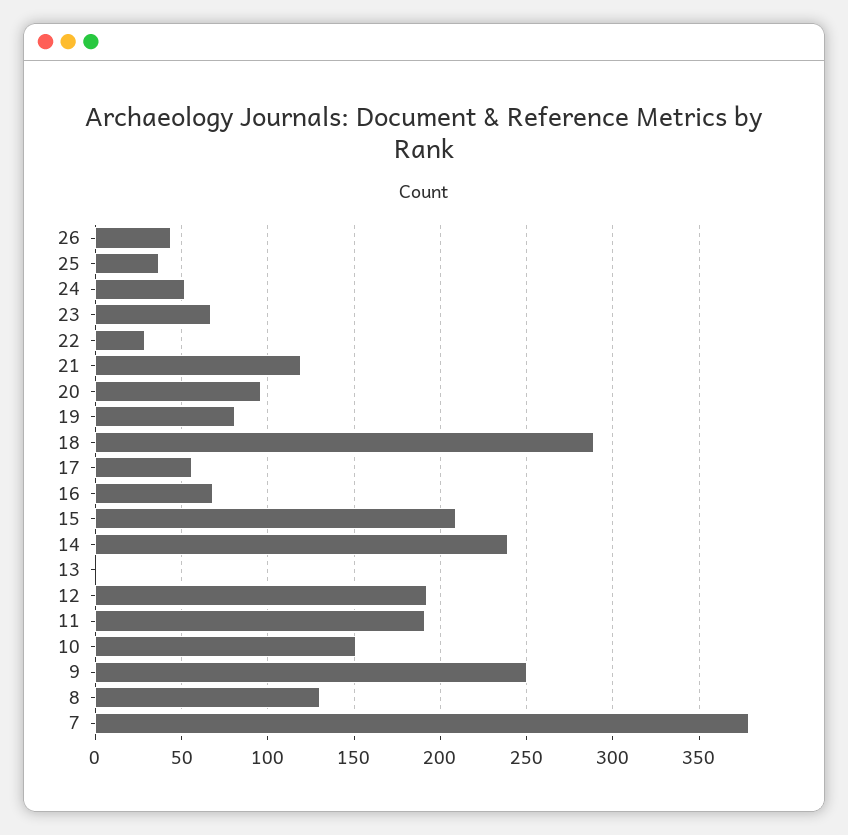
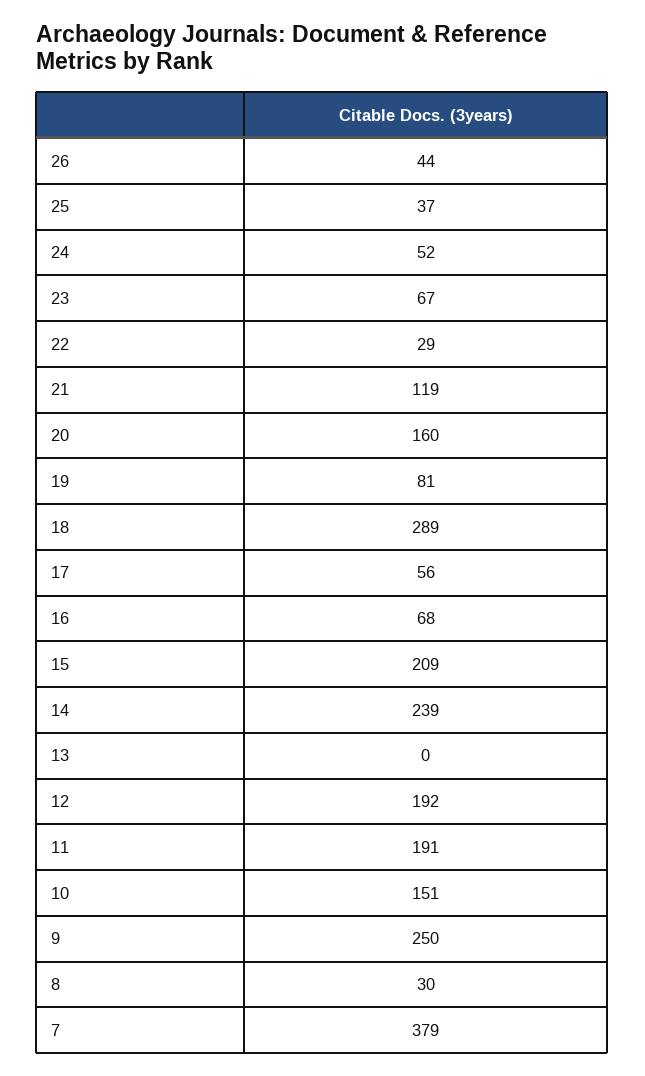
  {
    "26": 44,
    "25": 37,
    "24": 52,
    "23": 67,
    "22": 29,
    "21": 119,
-   "20": 95,
+   "20": 160,
    "19": 81,
    "18": 289,
    "17": 56,
    "16": 68,
    "15": 209,
    "14": 239,
    "13": 0,
    "12": 192,
    "11": 191,
    "10": 151,
    "9": 250,
-   "8": 130,
+   "8": 30,
    "7": 379
  }

